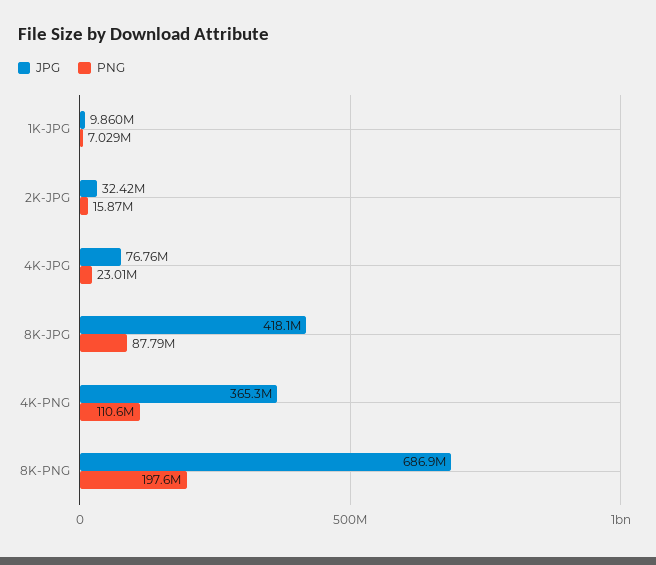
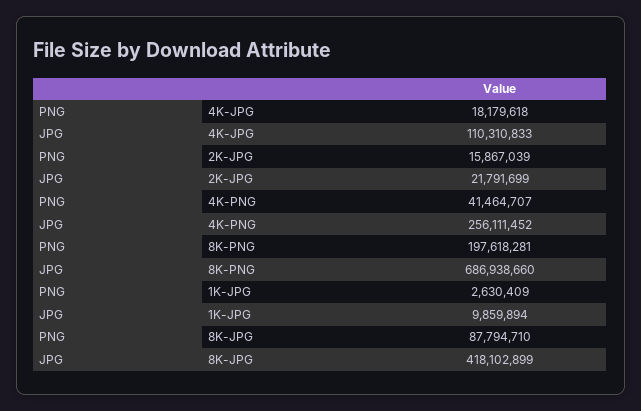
  {
    "JPG": {
      "1K-JPG": 9859894,
-     "2K-JPG": 32420000,
+     "2K-JPG": 21791699,
-     "4K-JPG": 76760000,
+     "4K-JPG": 110310833,
      "8K-JPG": 418102899,
-     "4K-PNG": 365300000,
+     "4K-PNG": 256111452,
      "8K-PNG": 686938660
    },
    "PNG": {
-     "1K-JPG": 7029000,
+     "1K-JPG": 2630409,
      "2K-JPG": 15867039,
-     "4K-JPG": 23010000,
+     "4K-JPG": 18179618,
      "8K-JPG": 87794710,
-     "4K-PNG": 110600000,
+     "4K-PNG": 41464707,
      "8K-PNG": 197618281
    }
  }

